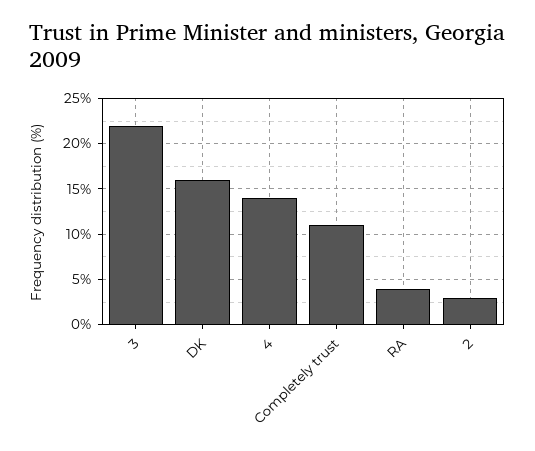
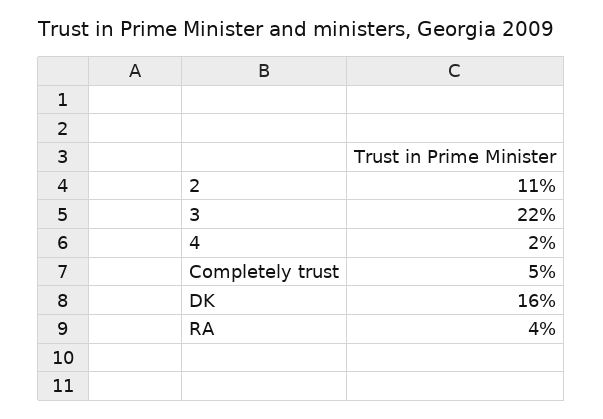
  {
    "3": 22,
    "DK": 16,
-   "4": 14,
+   "4": 2,
-   "Completely trust": 11,
+   "Completely trust": 5,
    "RA": 4,
-   "2": 3
+   "2": 11
  }

